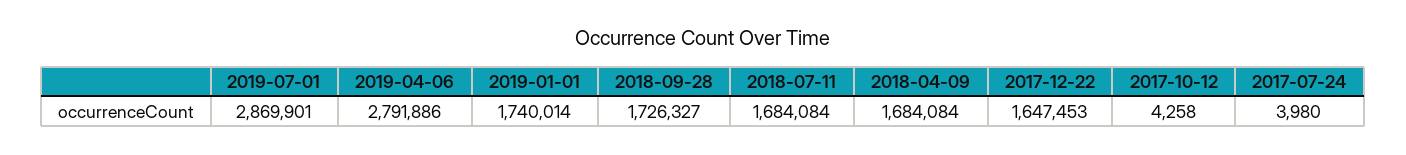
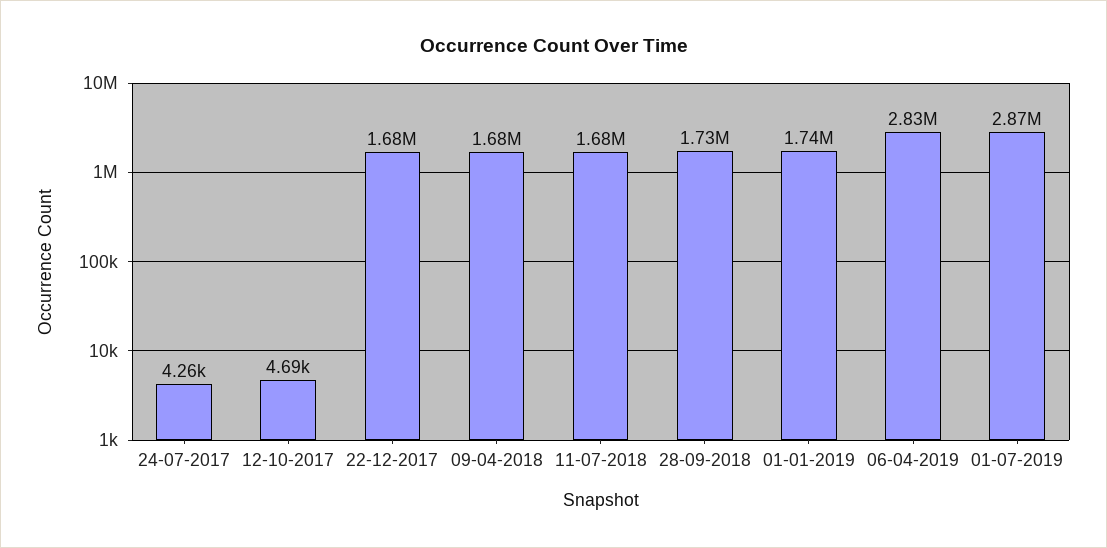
  {
    "2019-07-01": 2869901,
-   "2019-04-06": 2791886,
+   "2019-04-06": 2830000,
    "2019-01-01": 1740014,
    "2018-09-28": 1726327,
    "2018-07-11": 1684084,
    "2018-04-09": 1684084,
-   "2017-12-22": 1647453,
+   "2017-12-22": 1680000,
-   "2017-10-12": 4258,
+   "2017-10-12": 4690,
-   "2017-07-24": 3980
+   "2017-07-24": 4260
  }

